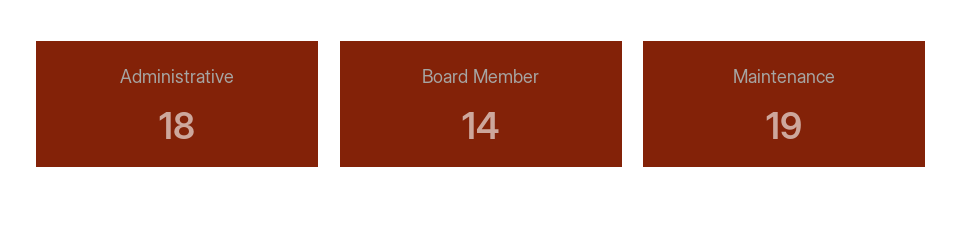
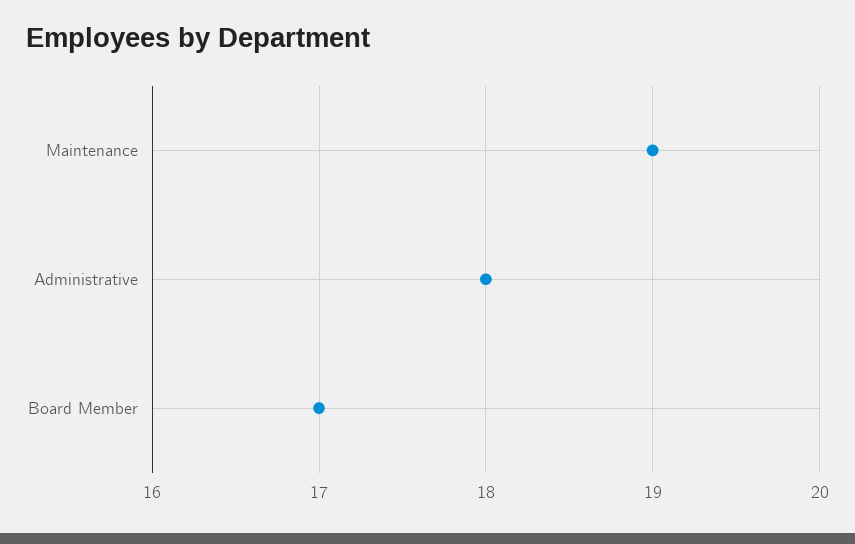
  {
    "Administrative": 18,
-   "Board Member": 14,
+   "Board Member": 17,
    "Maintenance": 19
  }

